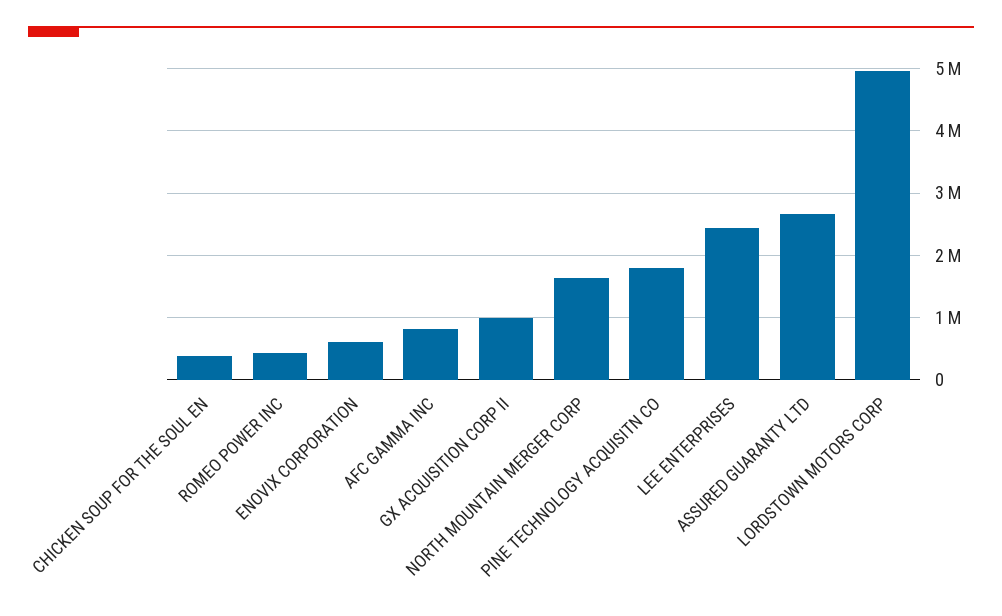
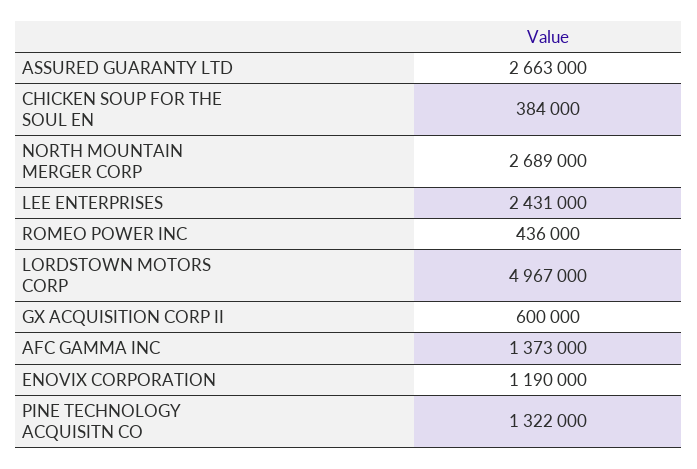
  {
    "CHICKEN SOUP FOR THE SOUL EN": 384000,
    "ROMEO POWER INC": 436000,
-   "ENOVIX CORPORATION": 600000,
+   "ENOVIX CORPORATION": 1190000,
-   "AFC GAMMA INC": 800000,
+   "AFC GAMMA INC": 1373000,
-   "GX ACQUISITION CORP II": 1000000,
+   "GX ACQUISITION CORP II": 600000,
-   "NORTH MOUNTAIN MERGER CORP": 1600000,
+   "NORTH MOUNTAIN MERGER CORP": 2689000,
-   "PINE TECHNOLOGY ACQUISITN CO": 1800000,
+   "PINE TECHNOLOGY ACQUISITN CO": 1322000,
    "LEE ENTERPRISES": 2431000,
    "ASSURED GUARANTY LTD": 2663000,
    "LORDSTOWN MOTORS CORP": 4967000
  }

